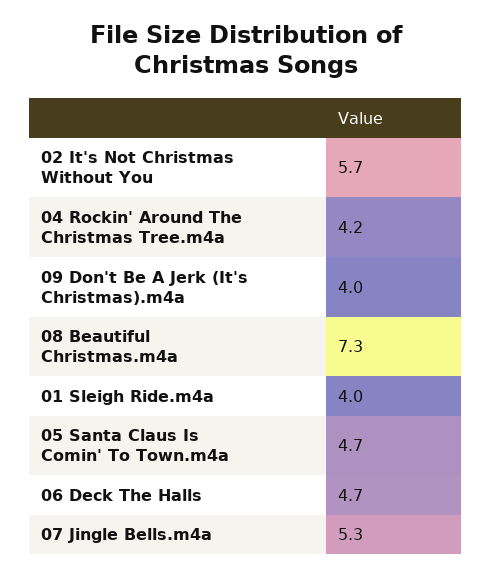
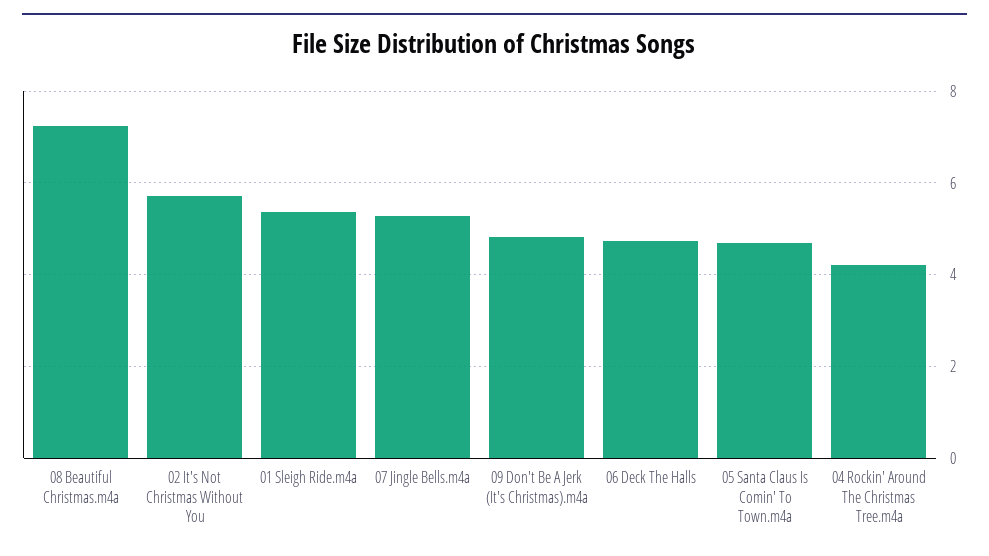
  {
    "02 It's Not Christmas Without You": 5.7,
    "04 Rockin' Around The Christmas Tree.m4a": 4.2,
-   "09 Don't Be A Jerk (It's Christmas).m4a": 4,
+   "09 Don't Be A Jerk (It's Christmas).m4a": 4.8,
    "08 Beautiful Christmas.m4a": 7.3,
-   "01 Sleigh Ride.m4a": 4,
+   "01 Sleigh Ride.m4a": 5.4,
    "05 Santa Claus Is Comin' To Town.m4a": 4.7,
    "06 Deck The Halls": 4.7,
    "07 Jingle Bells.m4a": 5.3
  }

